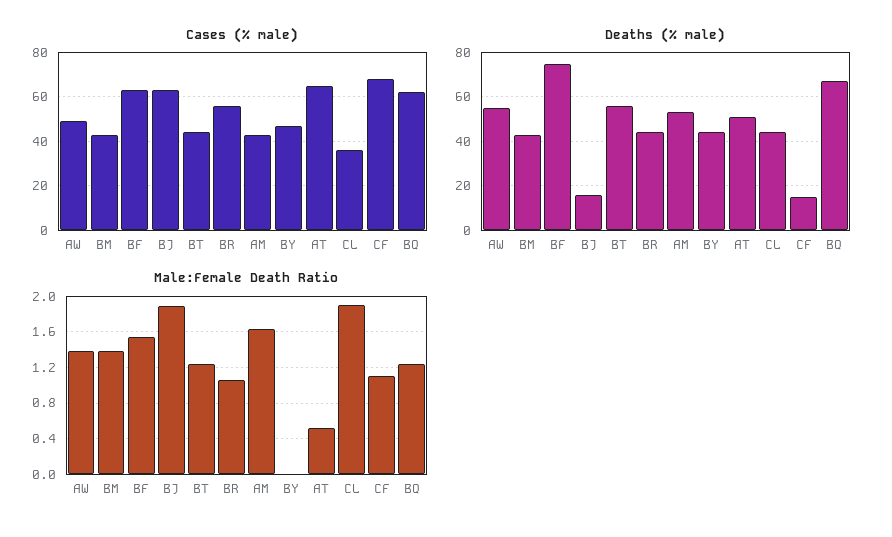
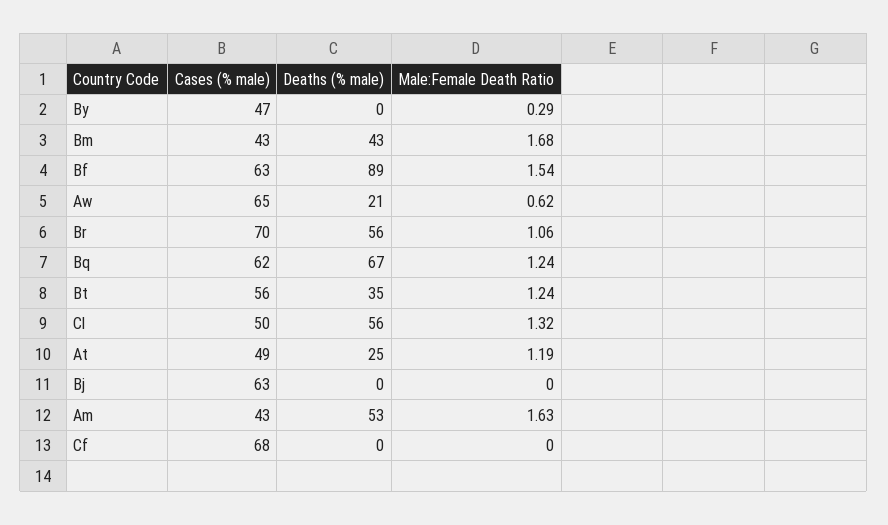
  {
    "Cases (% male)": {
-     "AW": 50,
+     "AW": 65,
      "BM": 43,
      "BF": 63,
      "BJ": 63,
-     "BT": 45,
+     "BT": 56,
-     "BR": 55,
+     "BR": 70,
      "AM": 43,
      "BY": 47,
-     "AT": 65,
+     "AT": 49,
-     "CL": 35,
+     "CL": 50,
      "CF": 68,
      "BQ": 62
    },
    "Deaths (% male)": {
-     "AW": 55,
+     "AW": 21,
      "BM": 43,
-     "BF": 75,
+     "BF": 89,
-     "BJ": 15,
+     "BJ": 0,
-     "BT": 55,
+     "BT": 35,
-     "BR": 45,
+     "BR": 56,
      "AM": 53,
-     "BY": 45,
+     "BY": 0,
-     "AT": 50,
+     "AT": 25,
-     "CL": 45,
+     "CL": 56,
-     "CF": 15,
+     "CF": 0,
      "BQ": 67
    },
    "Male:Female Death Ratio": {
-     "AW": 1.4,
+     "AW": 0.62,
-     "BM": 1.4,
+     "BM": 1.68,
      "BF": 1.54,
-     "BJ": 1.9,
+     "BJ": 0,
      "BT": 1.24,
      "BR": 1.06,
      "AM": 1.63,
-     "BY": 0,
+     "BY": 0.29,
-     "AT": 0.5,
+     "AT": 1.19,
-     "CL": 1.9,
+     "CL": 1.32,
-     "CF": 1.1,
+     "CF": 0,
      "BQ": 1.24
    }
  }

